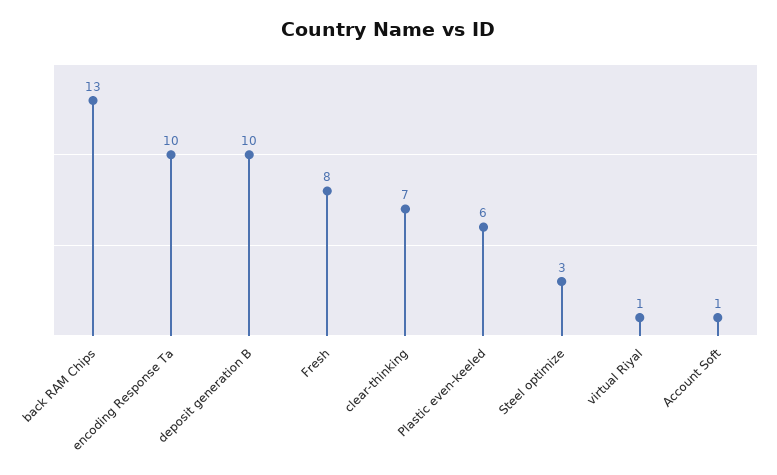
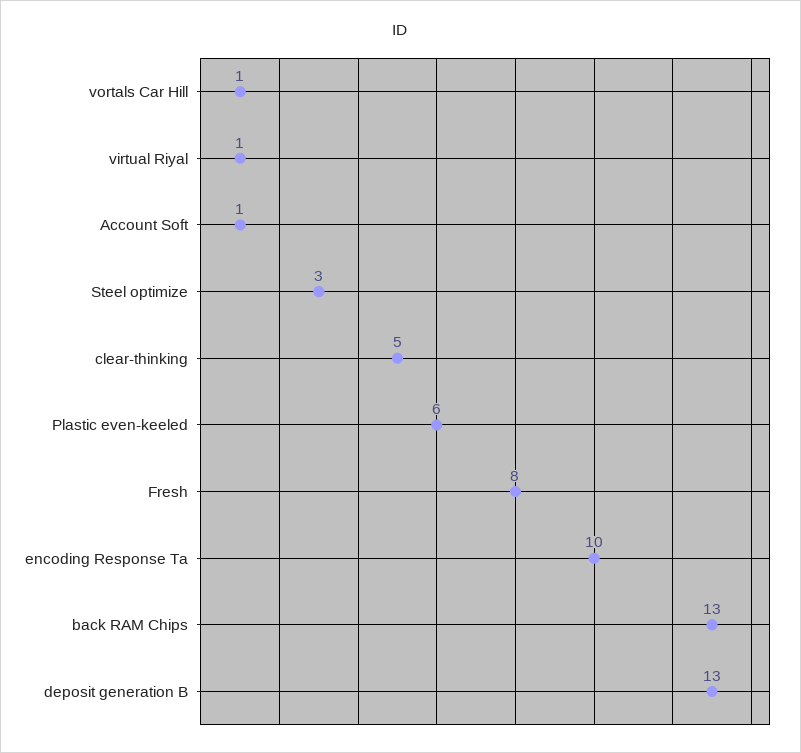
  {
    "back RAM Chips": 13,
    "encoding Response Ta": 10,
-   "deposit generation B": 10,
+   "deposit generation B": 13,
    "Fresh": 8,
-   "clear-thinking": 7,
+   "clear-thinking": 5,
    "Plastic even-keeled": 6,
    "Steel optimize": 3,
    "virtual Riyal": 1,
-   "Account Soft": 1
+   "Account Soft": 1,
+   "vortals Car Hill": 1
  }

